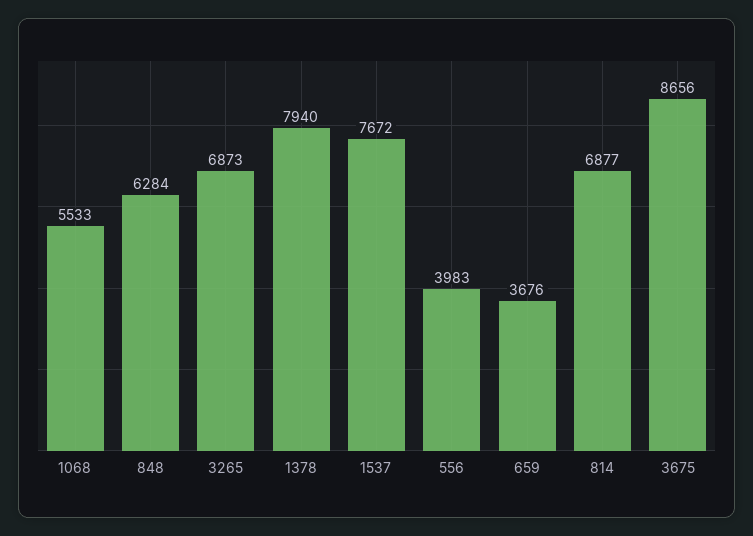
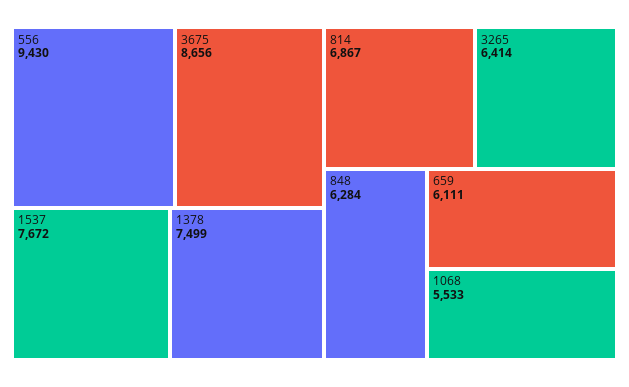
  {
    "1068": 5533,
    "848": 6284,
-   "3265": 6873,
+   "3265": 6414,
-   "1378": 7940,
+   "1378": 7499,
    "1537": 7672,
-   "556": 3983,
+   "556": 9430,
-   "659": 3676,
+   "659": 6111,
-   "814": 6877,
+   "814": 6867,
    "3675": 8656
  }

